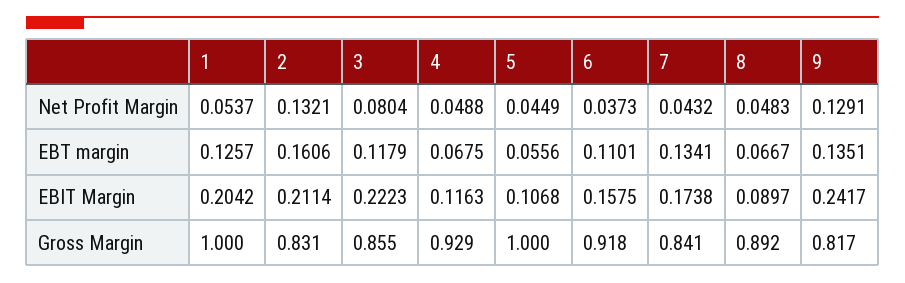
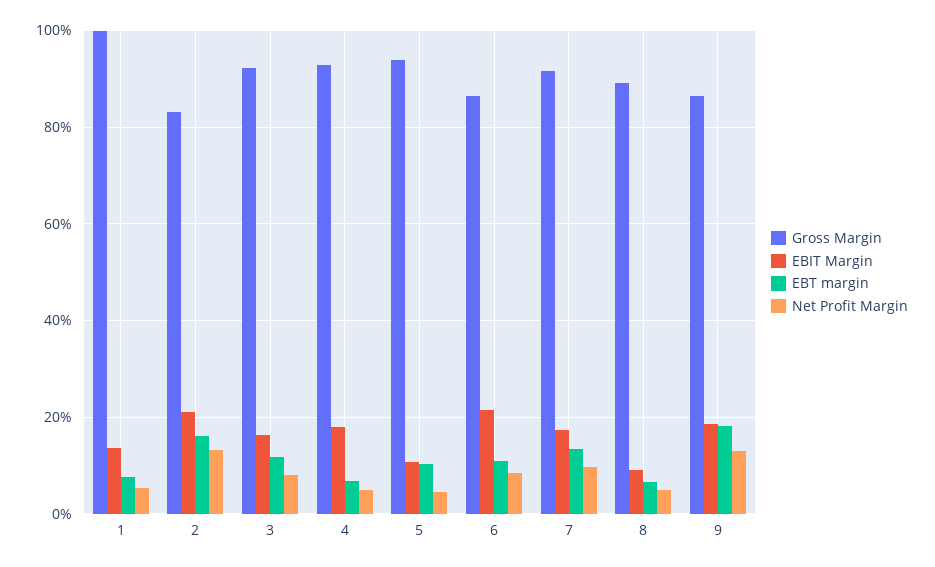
  {
    "Net Profit Margin": {
      "1": 0.0537,
      "2": 0.1321,
      "3": 0.0804,
      "4": 0.0488,
      "5": 0.0449,
-     "6": 0.0373,
+     "6": 0.08,
-     "7": 0.0432,
+     "7": 0.1,
      "8": 0.0483,
      "9": 0.1291
    },
    "EBT margin": {
-     "1": 0.1257,
+     "1": 0.08,
      "2": 0.1606,
      "3": 0.1179,
      "4": 0.0675,
-     "5": 0.0556,
+     "5": 0.1,
      "6": 0.1101,
      "7": 0.1341,
      "8": 0.0667,
-     "9": 0.1351
+     "9": 0.18
    },
    "EBIT Margin": {
-     "1": 0.2042,
+     "1": 0.14,
      "2": 0.2114,
-     "3": 0.2223,
+     "3": 0.16,
-     "4": 0.1163,
+     "4": 0.18,
      "5": 0.1068,
-     "6": 0.1575,
+     "6": 0.22,
      "7": 0.1738,
      "8": 0.0897,
-     "9": 0.2417
+     "9": 0.18
    },
    "Gross Margin": {
      "1": 1,
      "2": 0.831,
-     "3": 0.855,
+     "3": 0.92,
      "4": 0.929,
-     "5": 1,
+     "5": 0.94,
-     "6": 0.918,
+     "6": 0.86,
-     "7": 0.841,
+     "7": 0.92,
      "8": 0.892,
-     "9": 0.817
+     "9": 0.86
    }
  }

